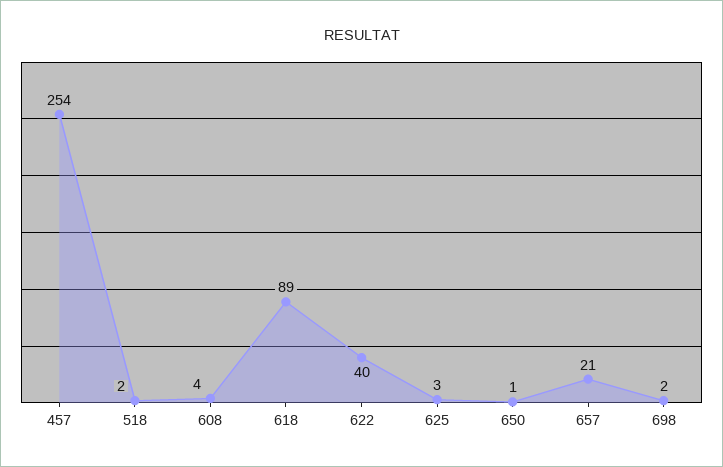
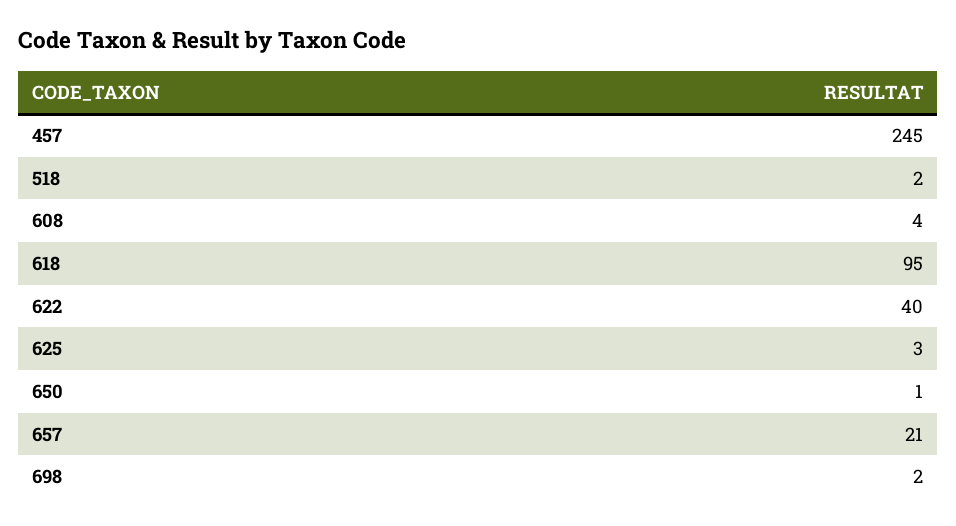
  {
-   "457": 254,
+   "457": 245,
    "518": 2,
    "608": 4,
-   "618": 89,
+   "618": 95,
    "622": 40,
    "625": 3,
    "650": 1,
    "657": 21,
    "698": 2
  }

